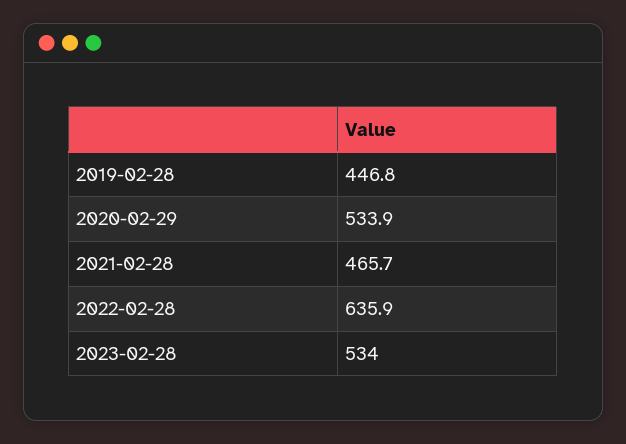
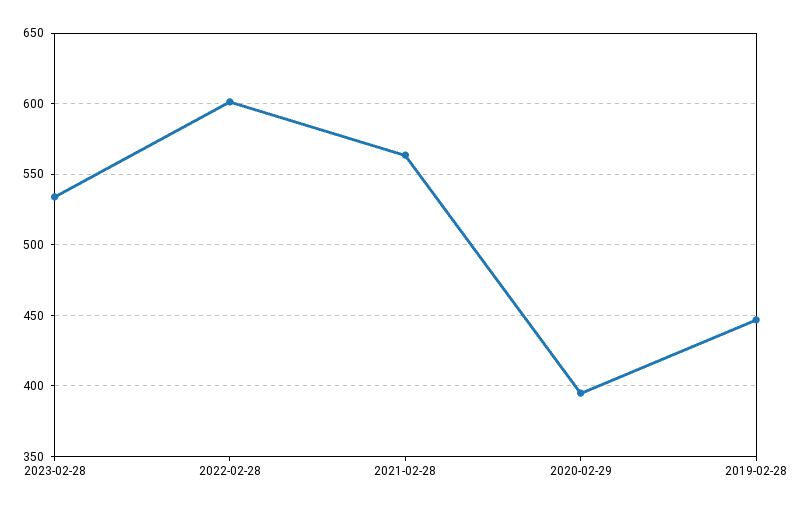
  {
    "2019-02-28": 446.8,
-   "2020-02-29": 533.9,
+   "2020-02-29": 395,
-   "2021-02-28": 465.7,
+   "2021-02-28": 565,
-   "2022-02-28": 635.9,
+   "2022-02-28": 600,
    "2023-02-28": 534
  }

